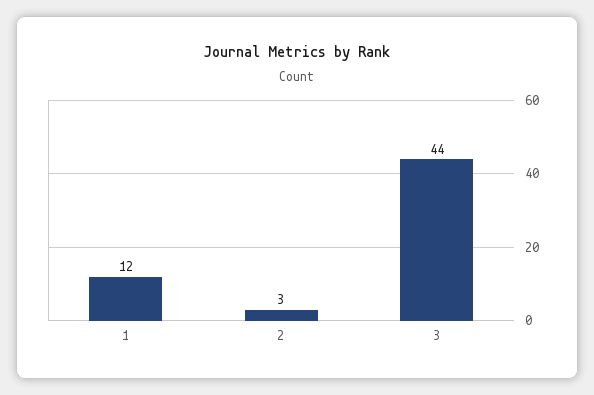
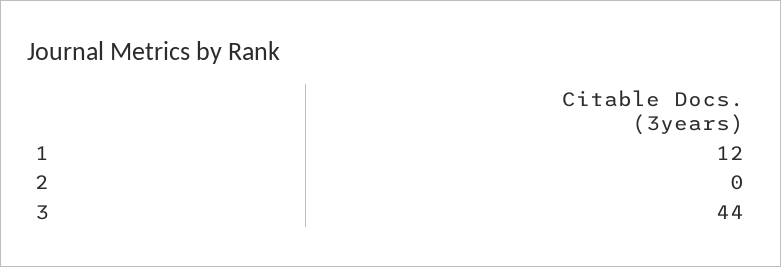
  {
    "1": 12,
-   "2": 3,
+   "2": 0,
    "3": 44
  }

